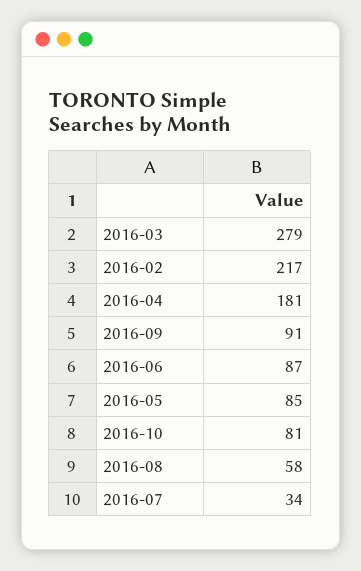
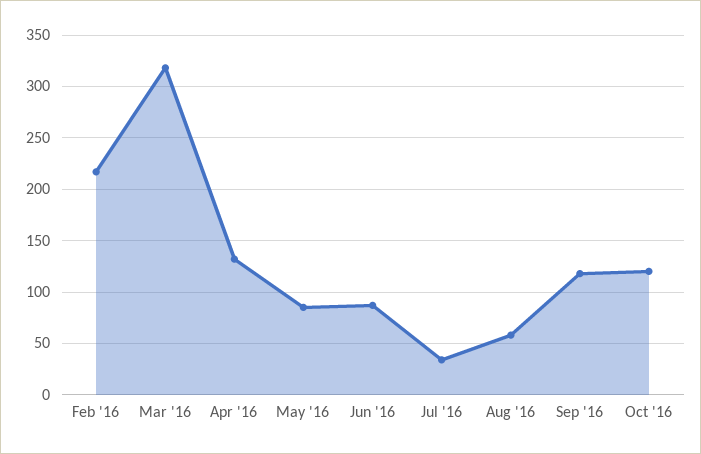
  {
-   "2016-03": 279,
+   "2016-03": 320,
    "2016-02": 217,
-   "2016-04": 181,
+   "2016-04": 130,
-   "2016-09": 91,
+   "2016-09": 120,
    "2016-06": 87,
    "2016-05": 85,
-   "2016-10": 81,
+   "2016-10": 120,
    "2016-08": 58,
    "2016-07": 34
  }

